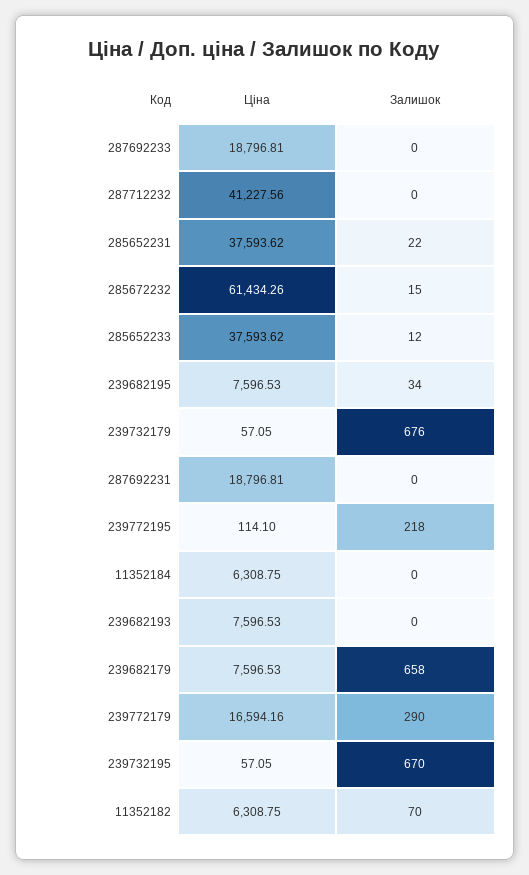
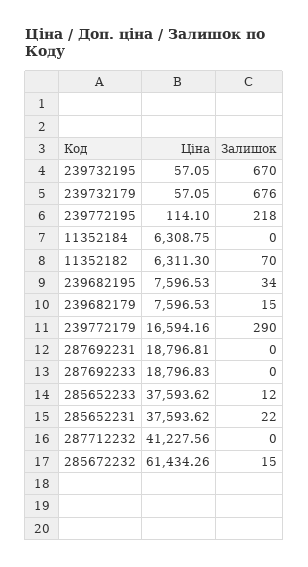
  {
    "Ціна": {
-     "287692233": 18796.81,
+     "287692233": 18796.83,
      "287712232": 41227.56,
      "285652231": 37593.62,
      "285672232": 61434.26,
      "285652233": 37593.62,
      "239682195": 7596.53,
      "239732179": 57.05,
      "287692231": 18796.81,
      "239772195": 114.1,
      "11352184": 6308.75,
-     "239682193": 7596.53,
      "239682179": 7596.53,
      "239772179": 16594.16,
      "239732195": 57.05,
-     "11352182": 6308.75
+     "11352182": 6311.3
    },
    "Залишок": {
      "287692233": 0,
      "287712232": 0,
      "285652231": 22,
      "285672232": 15,
      "285652233": 12,
      "239682195": 34,
      "239732179": 676,
      "287692231": 0,
      "239772195": 218,
      "11352184": 0,
-     "239682193": 0,
-     "239682179": 658,
+     "239682179": 15,
      "239772179": 290,
      "239732195": 670,
      "11352182": 70
    }
  }

